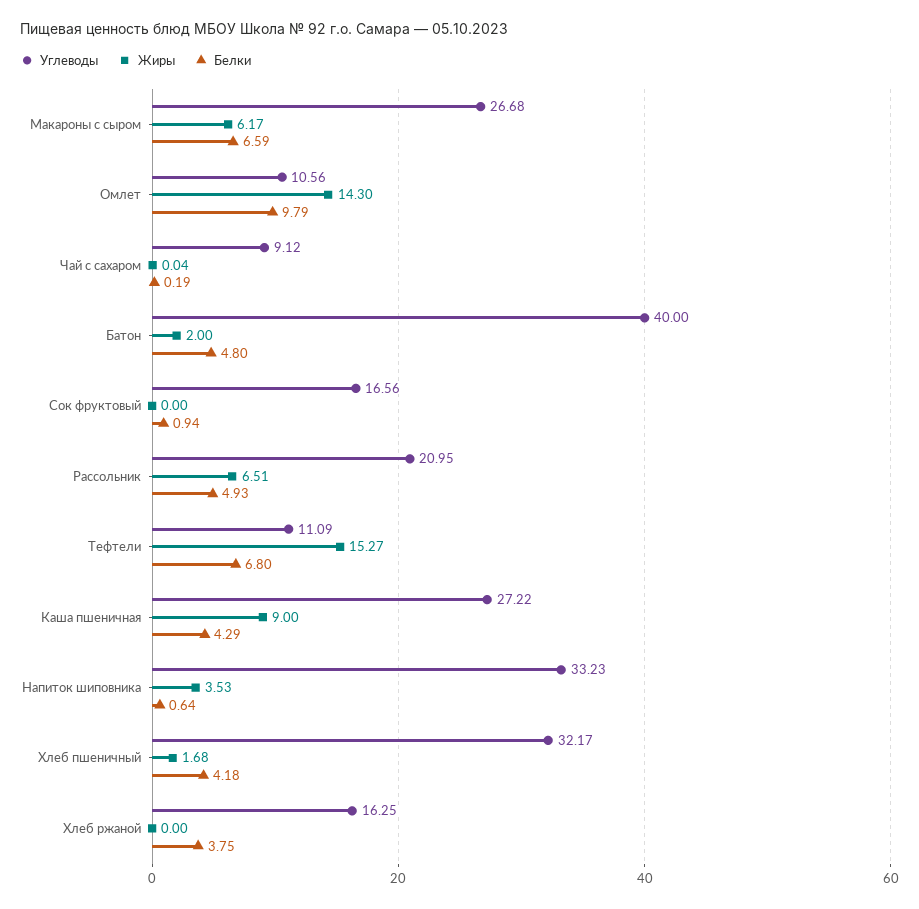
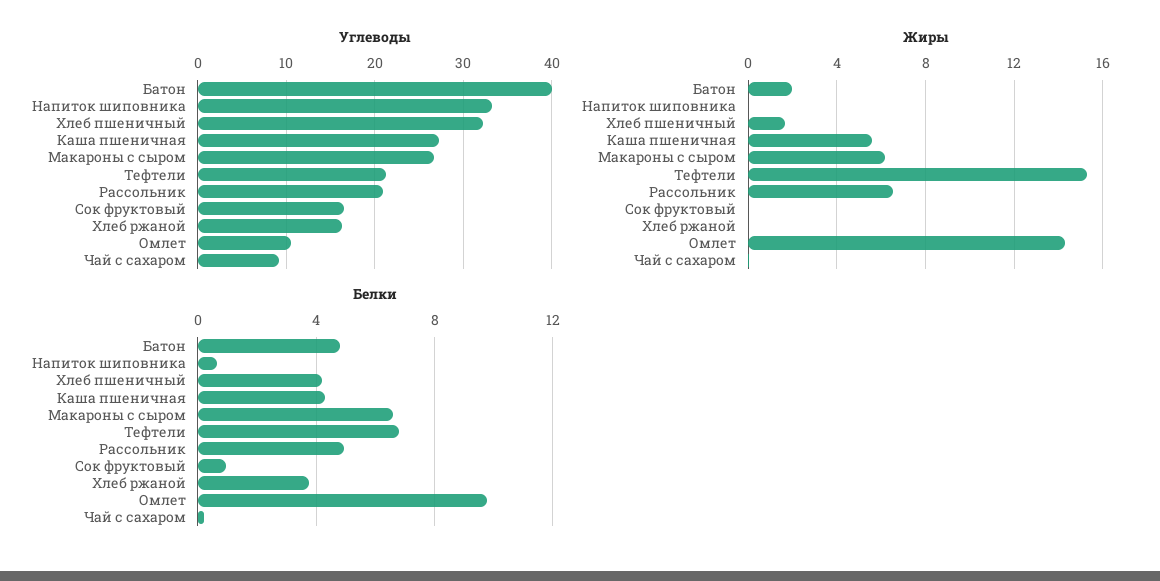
  {
    "Углеводы": {
      "Макароны с сыром": 26.68,
      "Омлет": 10.56,
      "Чай с сахаром": 9.12,
      "Батон": 40,
      "Сок фруктовый": 16.56,
      "Рассольник": 20.95,
-     "Тефтели": 11.09,
+     "Тефтели": 21,
      "Каша пшеничная": 27.22,
      "Напиток шиповника": 33.23,
      "Хлеб пшеничный": 32.17,
      "Хлеб ржаной": 16.25
    },
    "Жиры": {
      "Макароны с сыром": 6.17,
      "Омлет": 14.3,
      "Чай с сахаром": 0.04,
      "Батон": 2,
      "Сок фруктовый": 0,
      "Рассольник": 6.51,
      "Тефтели": 15.27,
-     "Каша пшеничная": 9,
+     "Каша пшеничная": 5.5,
-     "Напиток шиповника": 3.53,
+     "Напиток шиповника": 0,
      "Хлеб пшеничный": 1.68,
      "Хлеб ржаной": 0
    },
    "Белки": {
      "Макароны с сыром": 6.59,
      "Омлет": 9.79,
      "Чай с сахаром": 0.19,
      "Батон": 4.8,
      "Сок фруктовый": 0.94,
      "Рассольник": 4.93,
      "Тефтели": 6.8,
      "Каша пшеничная": 4.29,
      "Напиток шиповника": 0.64,
      "Хлеб пшеничный": 4.18,
      "Хлеб ржаной": 3.75
    }
  }

